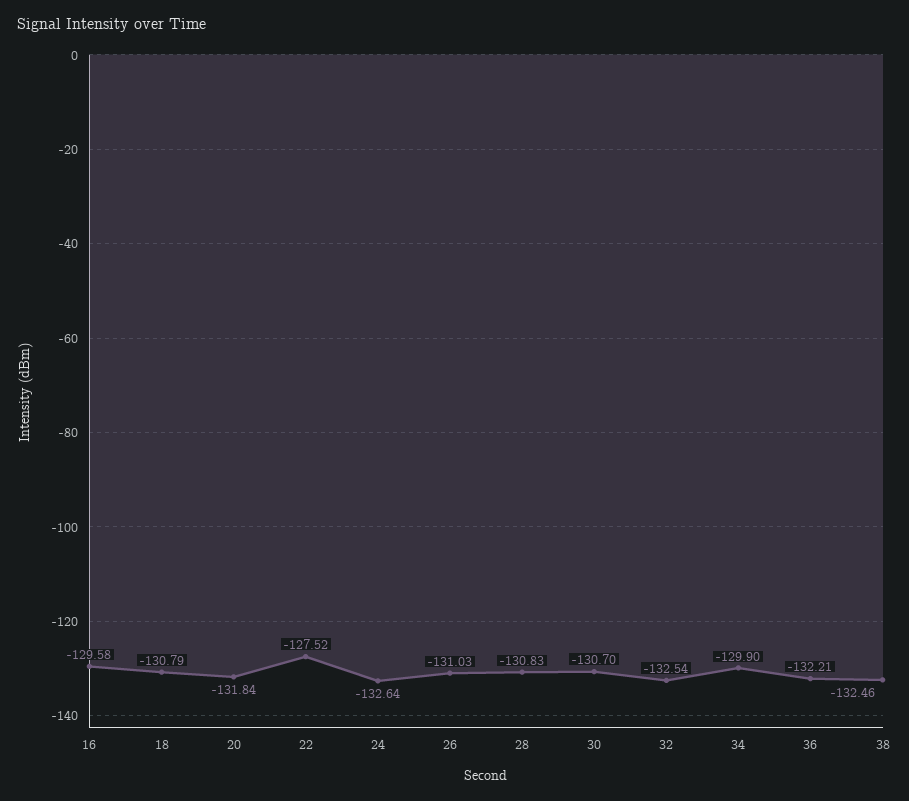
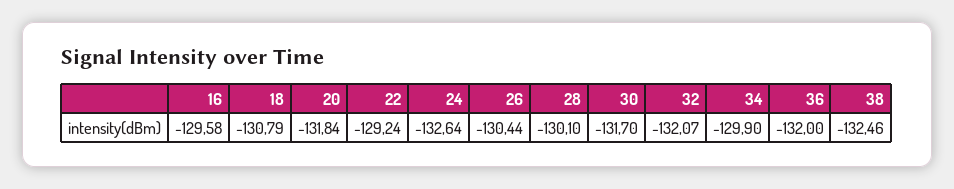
  {
    "16": -129.58,
    "18": -130.79,
    "20": -131.84,
-   "22": -127.52,
+   "22": -129.24,
    "24": -132.64,
-   "26": -131.03,
+   "26": -130.44,
-   "28": -130.83,
+   "28": -130.1,
-   "30": -130.7,
+   "30": -131.7,
-   "32": -132.54,
+   "32": -132.07,
    "34": -129.9,
-   "36": -132.21,
+   "36": -132,
    "38": -132.46
  }

